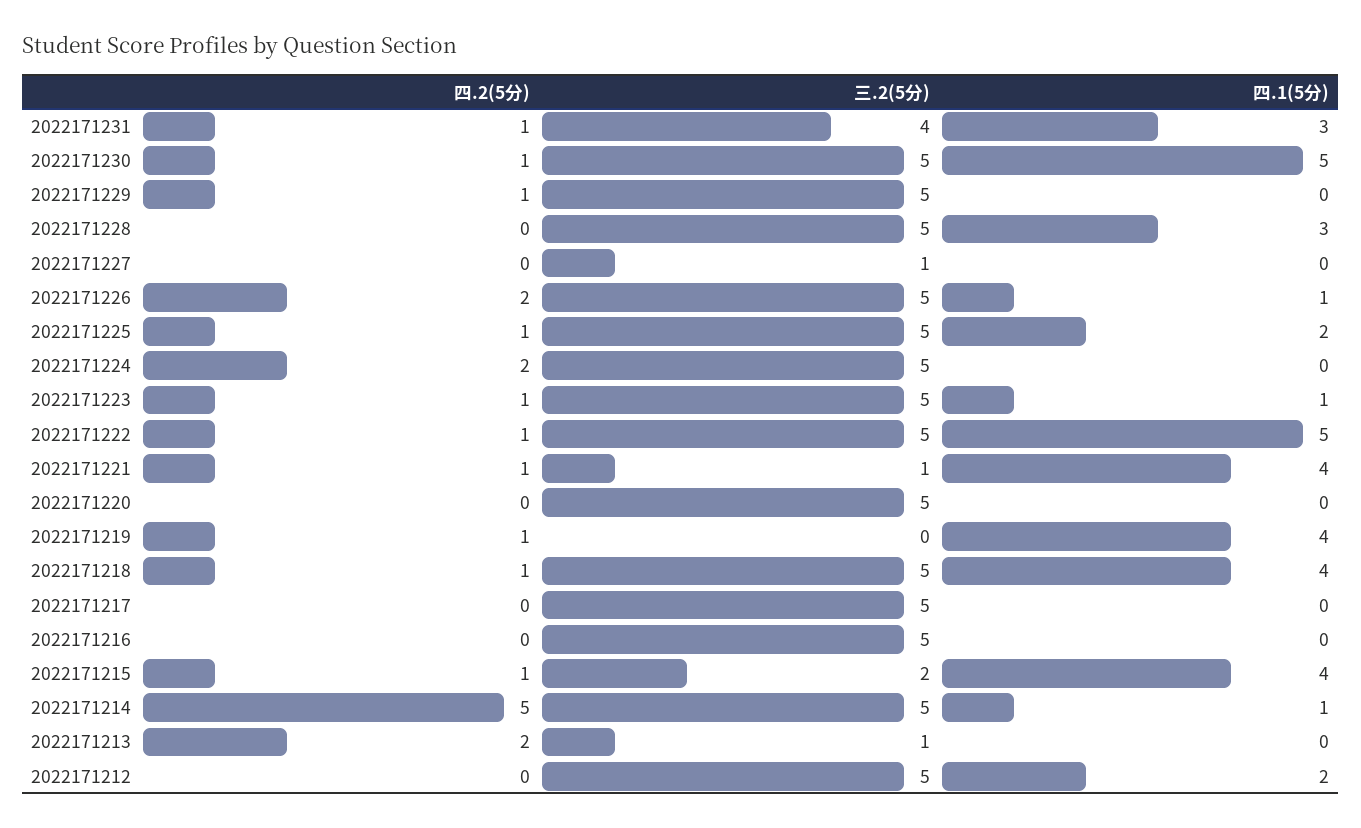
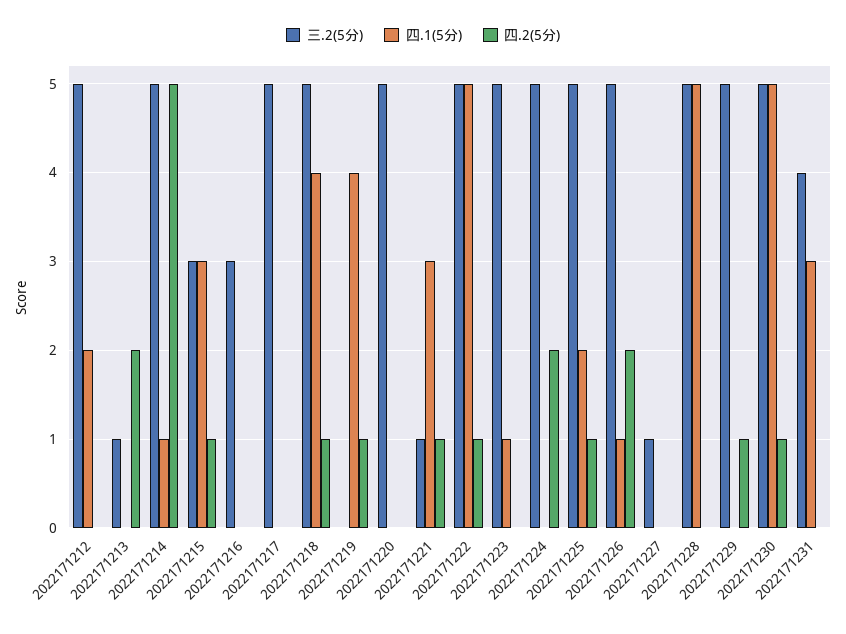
  {
    "四.2(5分)": {
-     "2022171231": 1,
+     "2022171231": 0,
      "2022171230": 1,
      "2022171229": 1,
      "2022171228": 0,
      "2022171227": 0,
      "2022171226": 2,
      "2022171225": 1,
      "2022171224": 2,
-     "2022171223": 1,
+     "2022171223": 0,
      "2022171222": 1,
      "2022171221": 1,
      "2022171220": 0,
      "2022171219": 1,
      "2022171218": 1,
      "2022171217": 0,
      "2022171216": 0,
      "2022171215": 1,
      "2022171214": 5,
      "2022171213": 2,
      "2022171212": 0
    },
    "三.2(5分)": {
      "2022171231": 4,
      "2022171230": 5,
      "2022171229": 5,
      "2022171228": 5,
      "2022171227": 1,
      "2022171226": 5,
      "2022171225": 5,
      "2022171224": 5,
      "2022171223": 5,
      "2022171222": 5,
      "2022171221": 1,
      "2022171220": 5,
      "2022171219": 0,
      "2022171218": 5,
      "2022171217": 5,
-     "2022171216": 5,
+     "2022171216": 3,
-     "2022171215": 2,
+     "2022171215": 3,
      "2022171214": 5,
      "2022171213": 1,
      "2022171212": 5
    },
    "四.1(5分)": {
      "2022171231": 3,
      "2022171230": 5,
      "2022171229": 0,
-     "2022171228": 3,
+     "2022171228": 5,
      "2022171227": 0,
      "2022171226": 1,
      "2022171225": 2,
      "2022171224": 0,
      "2022171223": 1,
      "2022171222": 5,
-     "2022171221": 4,
+     "2022171221": 3,
      "2022171220": 0,
      "2022171219": 4,
      "2022171218": 4,
      "2022171217": 0,
      "2022171216": 0,
-     "2022171215": 4,
+     "2022171215": 3,
      "2022171214": 1,
      "2022171213": 0,
      "2022171212": 2
    }
  }

